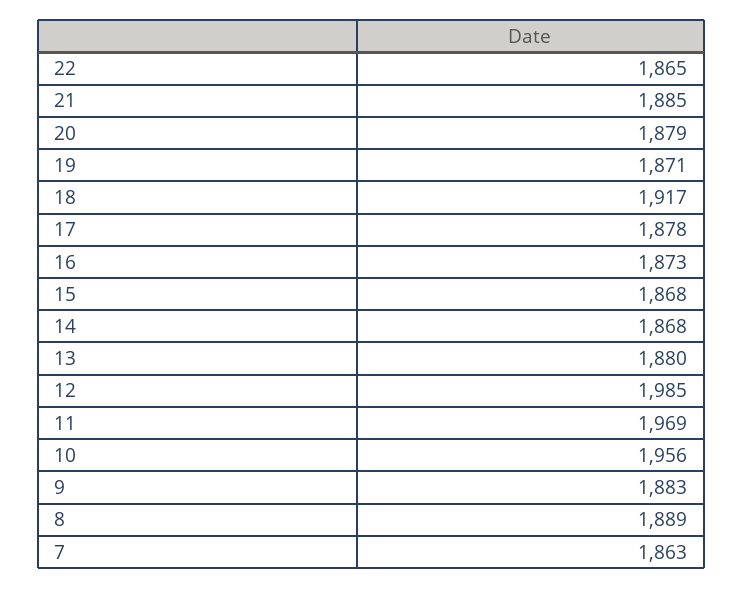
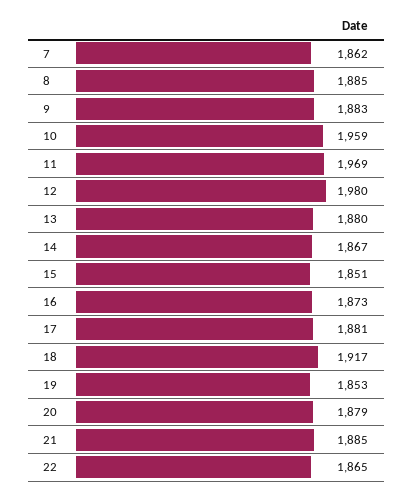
  {
    "22": 1865,
    "21": 1885,
    "20": 1879,
-   "19": 1871,
+   "19": 1853,
    "18": 1917,
-   "17": 1878,
+   "17": 1881,
    "16": 1873,
-   "15": 1868,
+   "15": 1851,
-   "14": 1868,
+   "14": 1867,
    "13": 1880,
-   "12": 1985,
+   "12": 1980,
    "11": 1969,
-   "10": 1956,
+   "10": 1959,
    "9": 1883,
-   "8": 1889,
+   "8": 1885,
-   "7": 1863
+   "7": 1862
  }

